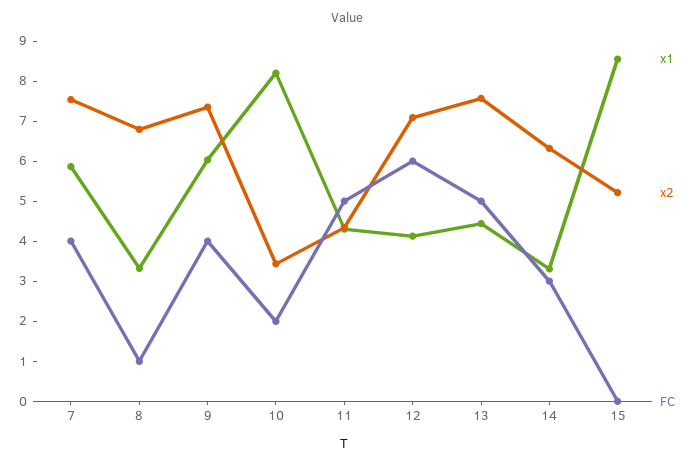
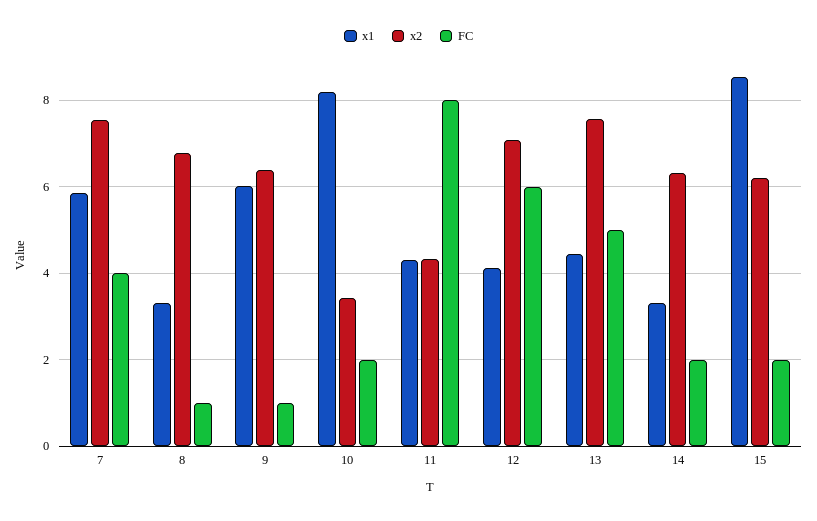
  {
    "x1": {
      "7": 5.8,
      "8": 3.4,
      "9": 6,
      "10": 8.2,
      "11": 4.4,
      "12": 4.2,
      "13": 4.4,
      "14": 3.4,
      "15": 8.6
    },
    "x2": {
      "7": 7.6,
      "8": 6.8,
-     "9": 7.4,
+     "9": 6.4,
      "10": 3.4,
      "11": 4.4,
      "12": 7,
      "13": 7.6,
      "14": 6.4,
-     "15": 5.2
+     "15": 6.2
    },
    "FC": {
      "7": 4,
      "8": 1,
-     "9": 4,
+     "9": 1,
      "10": 2,
-     "11": 5,
+     "11": 8,
      "12": 6,
      "13": 5,
-     "14": 3,
+     "14": 2,
-     "15": 0
+     "15": 2
    }
  }

